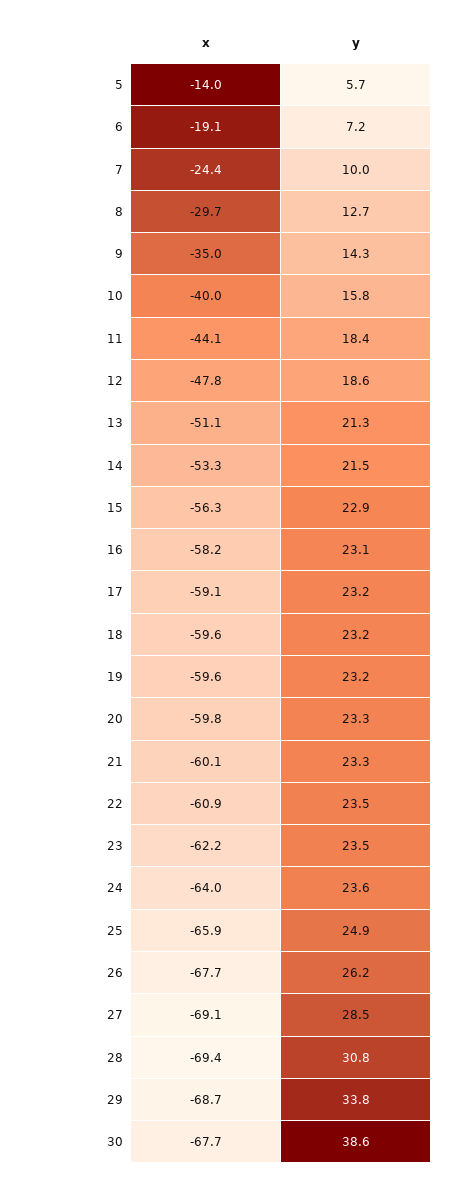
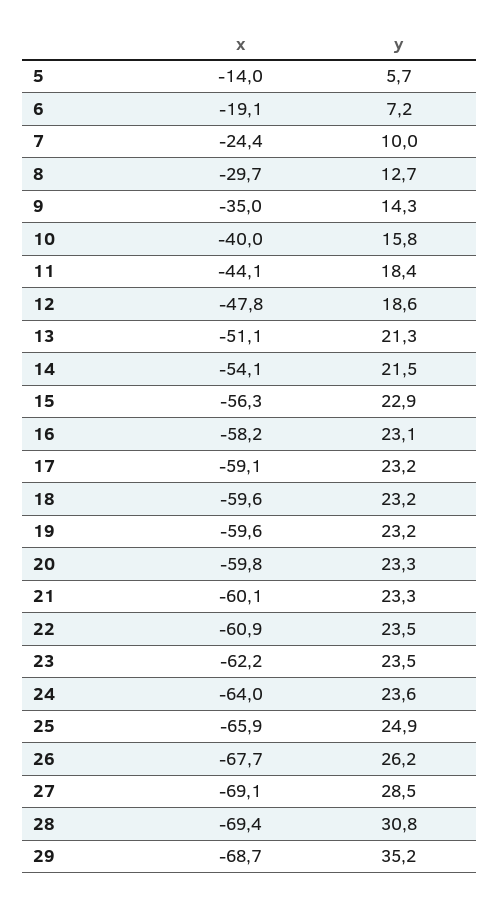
  {
    "x": {
      "5": -14,
      "6": -19.1,
      "7": -24.4,
      "8": -29.7,
      "9": -35,
      "10": -40,
      "11": -44.1,
      "12": -47.8,
      "13": -51.1,
-     "14": -53.3,
+     "14": -54.1,
      "15": -56.3,
      "16": -58.2,
      "17": -59.1,
      "18": -59.6,
      "19": -59.6,
      "20": -59.8,
      "21": -60.1,
      "22": -60.9,
      "23": -62.2,
      "24": -64,
      "25": -65.9,
      "26": -67.7,
      "27": -69.1,
      "28": -69.4,
-     "29": -68.7,
+     "29": -68.7
-     "30": -67.7
    },
    "y": {
      "5": 5.7,
      "6": 7.2,
      "7": 10,
      "8": 12.7,
      "9": 14.3,
      "10": 15.8,
      "11": 18.4,
      "12": 18.6,
      "13": 21.3,
      "14": 21.5,
      "15": 22.9,
      "16": 23.1,
      "17": 23.2,
      "18": 23.2,
      "19": 23.2,
      "20": 23.3,
      "21": 23.3,
      "22": 23.5,
      "23": 23.5,
      "24": 23.6,
      "25": 24.9,
      "26": 26.2,
      "27": 28.5,
      "28": 30.8,
-     "29": 33.8,
+     "29": 35.2
-     "30": 38.6
    }
  }

